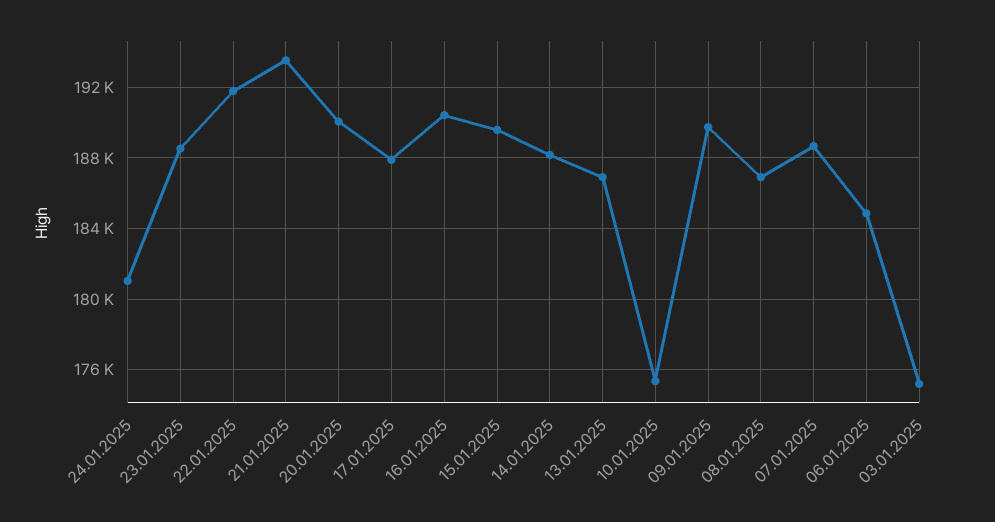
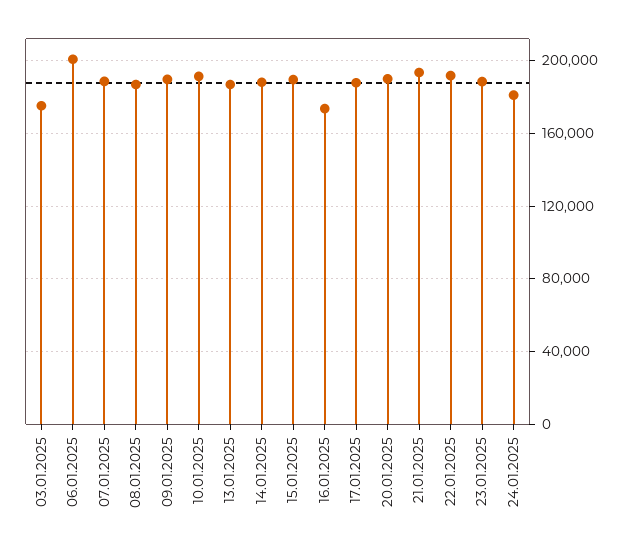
  {
    "24.01.2025": 181000,
    "23.01.2025": 188500,
    "22.01.2025": 192000,
    "21.01.2025": 193500,
    "20.01.2025": 190000,
    "17.01.2025": 188000,
-   "16.01.2025": 190500,
+   "16.01.2025": 175000,
    "15.01.2025": 189500,
    "14.01.2025": 188000,
    "13.01.2025": 187000,
-   "10.01.2025": 175500,
+   "10.01.2025": 190000,
    "09.01.2025": 189500,
    "08.01.2025": 187000,
    "07.01.2025": 188500,
-   "06.01.2025": 185000,
+   "06.01.2025": 200000,
    "03.01.2025": 175000
  }

